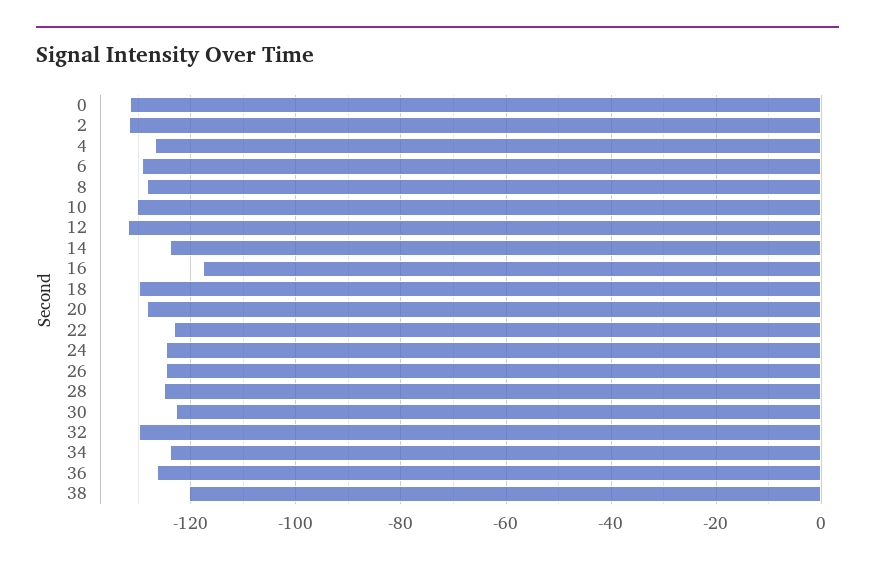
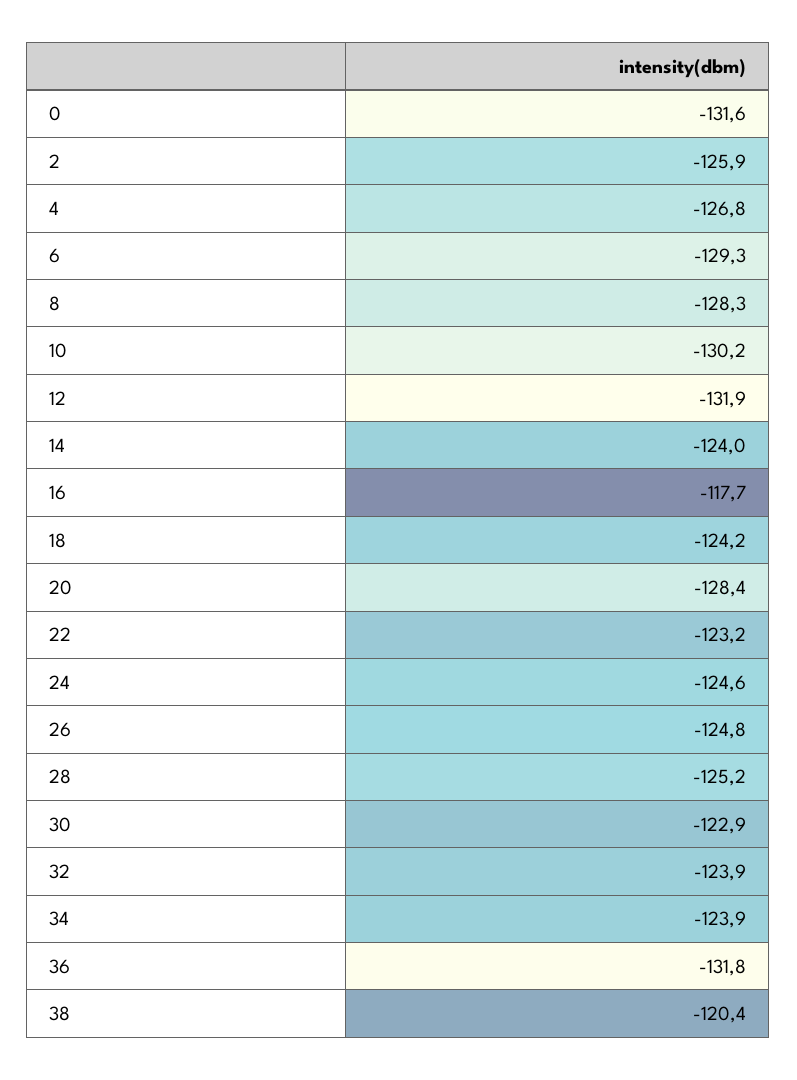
  {
    "0": -131.6,
-   "2": -132,
+   "2": -125.9,
    "4": -126.8,
    "6": -129.3,
    "8": -128.3,
    "10": -130.2,
    "12": -131.9,
    "14": -124,
    "16": -117.7,
-   "18": -130,
+   "18": -124.2,
    "20": -128.4,
    "22": -123.2,
    "24": -124.6,
    "26": -124.8,
    "28": -125.2,
    "30": -122.9,
-   "32": -130,
+   "32": -123.9,
    "34": -123.9,
-   "36": -126,
+   "36": -131.8,
    "38": -120.4
  }

